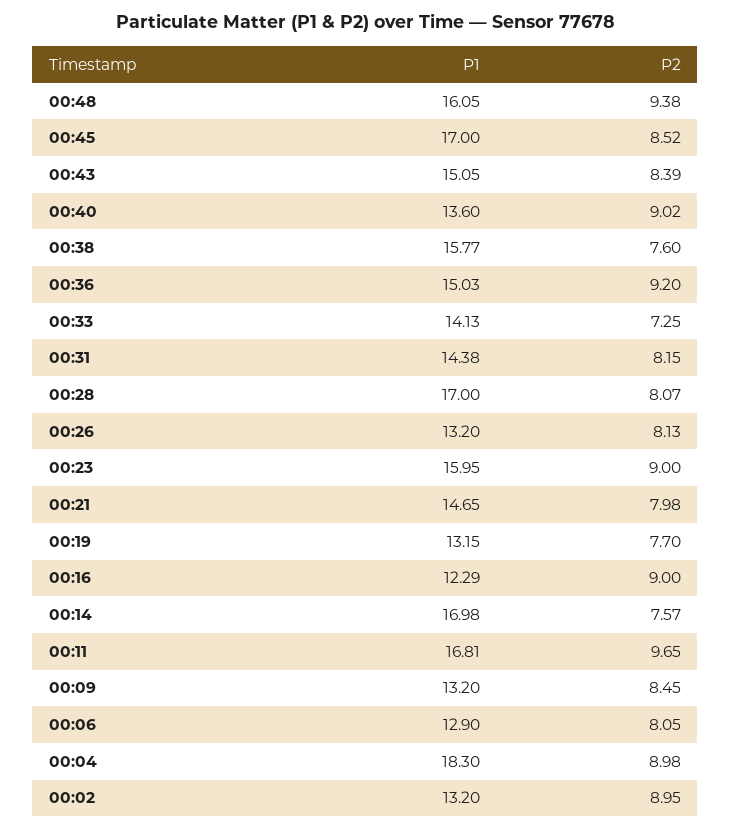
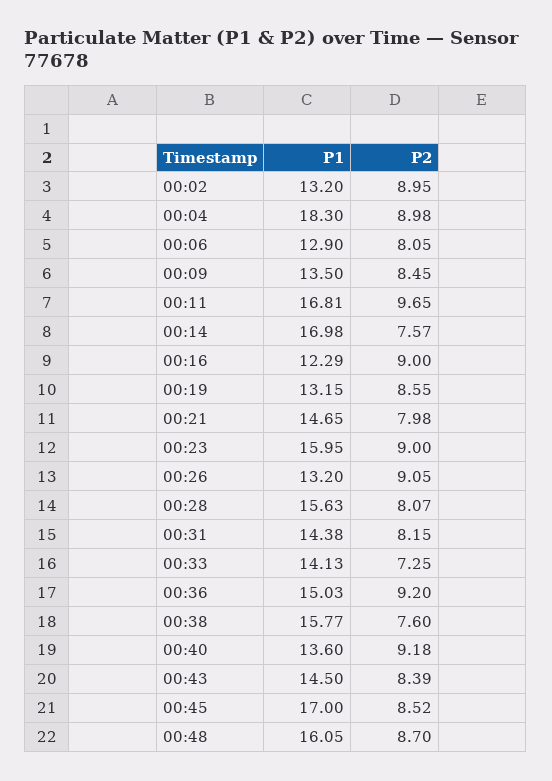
  {
    "P1": {
      "00:48": 16.05,
      "00:45": 17,
-     "00:43": 15.05,
+     "00:43": 14.5,
      "00:40": 13.6,
      "00:38": 15.77,
      "00:36": 15.03,
      "00:33": 14.13,
      "00:31": 14.38,
-     "00:28": 17,
+     "00:28": 15.63,
      "00:26": 13.2,
      "00:23": 15.95,
      "00:21": 14.65,
      "00:19": 13.15,
      "00:16": 12.29,
      "00:14": 16.98,
      "00:11": 16.81,
-     "00:09": 13.2,
+     "00:09": 13.5,
      "00:06": 12.9,
      "00:04": 18.3,
      "00:02": 13.2
    },
    "P2": {
-     "00:48": 9.38,
+     "00:48": 8.7,
      "00:45": 8.52,
      "00:43": 8.39,
-     "00:40": 9.02,
+     "00:40": 9.18,
      "00:38": 7.6,
      "00:36": 9.2,
      "00:33": 7.25,
      "00:31": 8.15,
      "00:28": 8.07,
-     "00:26": 8.13,
+     "00:26": 9.05,
      "00:23": 9,
      "00:21": 7.98,
-     "00:19": 7.7,
+     "00:19": 8.55,
      "00:16": 9,
      "00:14": 7.57,
      "00:11": 9.65,
      "00:09": 8.45,
      "00:06": 8.05,
      "00:04": 8.98,
      "00:02": 8.95
    }
  }

